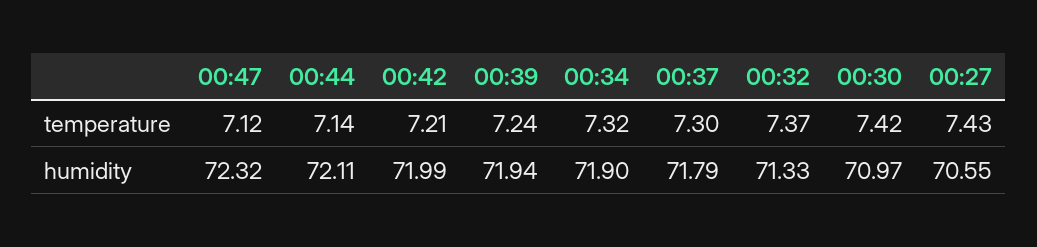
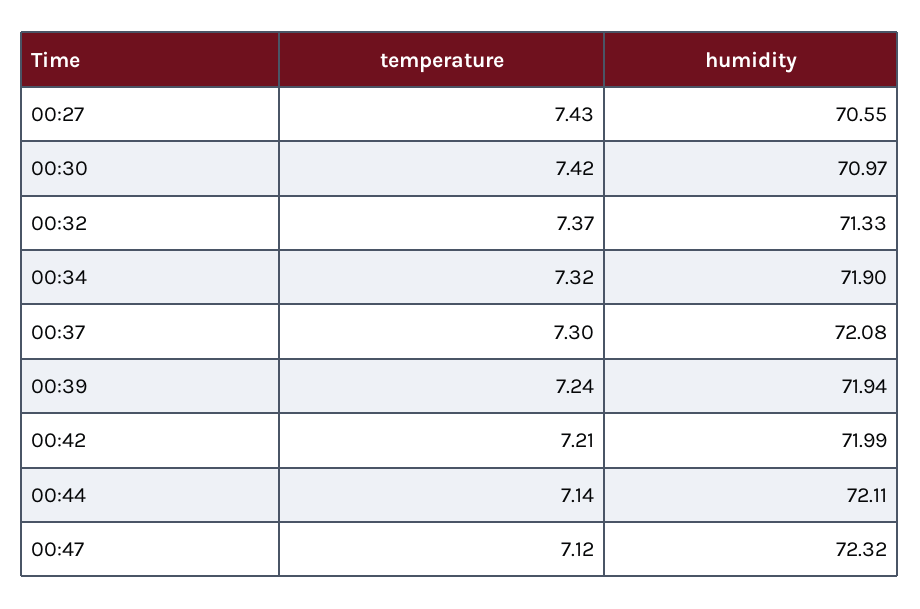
  {
    "00:47": {
      "temperature": 7.12,
      "humidity": 72.32
    },
    "00:44": {
      "temperature": 7.14,
      "humidity": 72.11
    },
    "00:42": {
      "temperature": 7.21,
      "humidity": 71.99
    },
    "00:39": {
      "temperature": 7.24,
      "humidity": 71.94
    },
    "00:34": {
      "temperature": 7.32,
      "humidity": 71.9
    },
    "00:37": {
      "temperature": 7.3,
-     "humidity": 71.79
+     "humidity": 72.08
    },
    "00:32": {
      "temperature": 7.37,
      "humidity": 71.33
    },
    "00:30": {
      "temperature": 7.42,
      "humidity": 70.97
    },
    "00:27": {
      "temperature": 7.43,
      "humidity": 70.55
    }
  }

